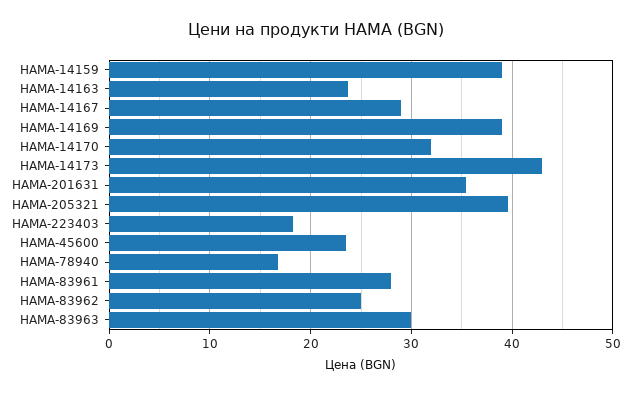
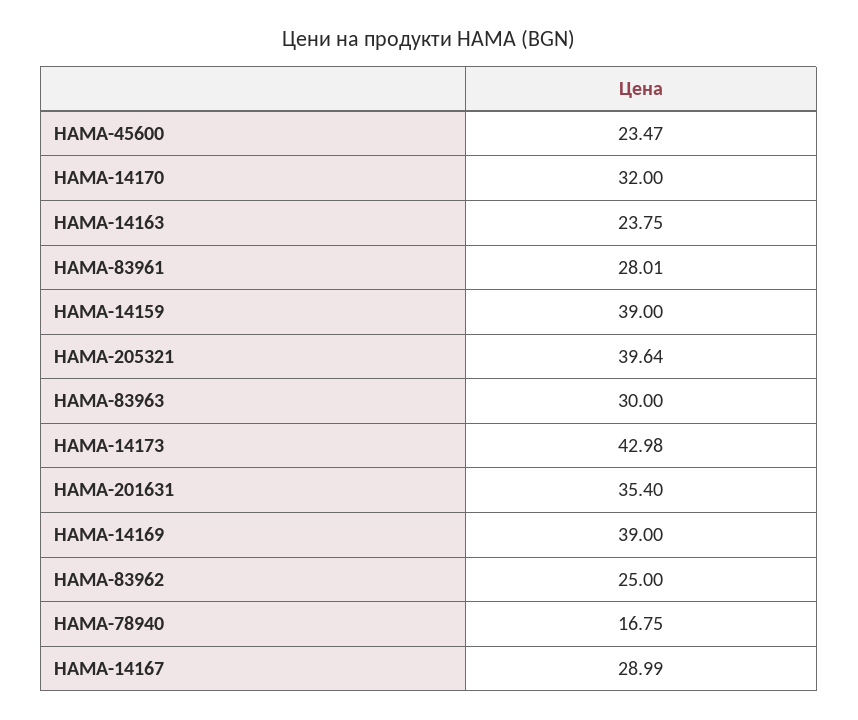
  {
    "HAMA-14159": 39,
    "HAMA-14163": 23.75,
    "HAMA-14167": 28.99,
    "HAMA-14169": 39,
    "HAMA-14170": 32,
    "HAMA-14173": 42.98,
    "HAMA-201631": 35.4,
    "HAMA-205321": 39.64,
-   "HAMA-223403": 18,
    "HAMA-45600": 23.47,
    "HAMA-78940": 16.75,
    "HAMA-83961": 28.01,
    "HAMA-83962": 25,
    "HAMA-83963": 30
  }

